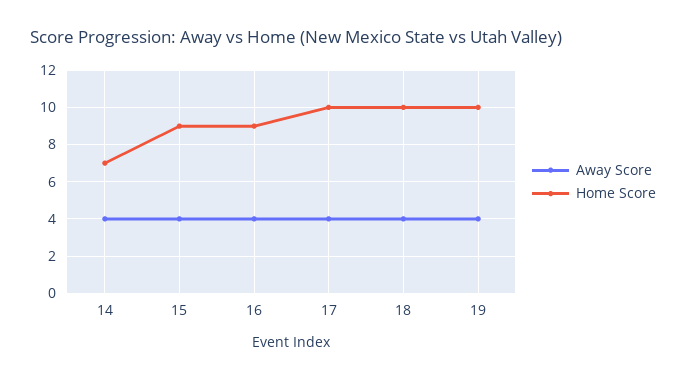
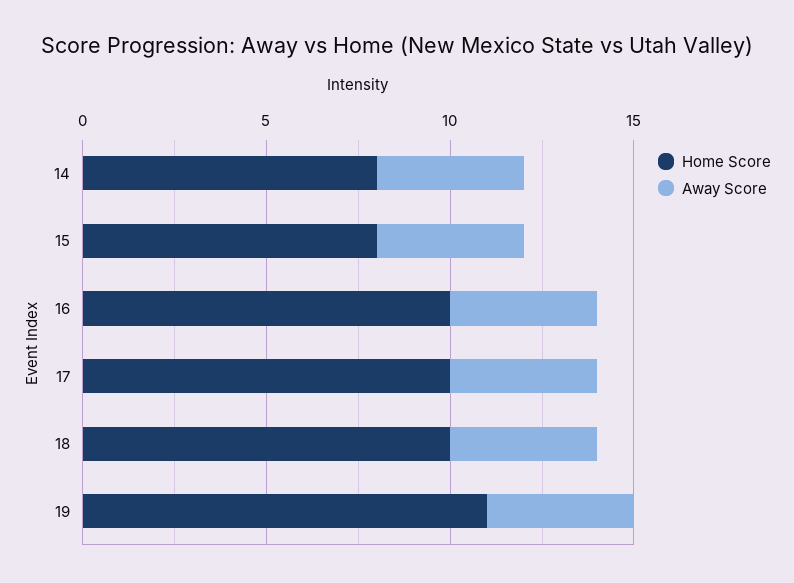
  {
    "Away Score": {
      "14": 4,
      "15": 4,
      "16": 4,
      "17": 4,
      "18": 4,
      "19": 4
    },
    "Home Score": {
-     "14": 7,
+     "14": 8,
-     "15": 9,
+     "15": 8,
-     "16": 9,
+     "16": 10,
      "17": 10,
      "18": 10,
-     "19": 10
+     "19": 11
    }
  }

